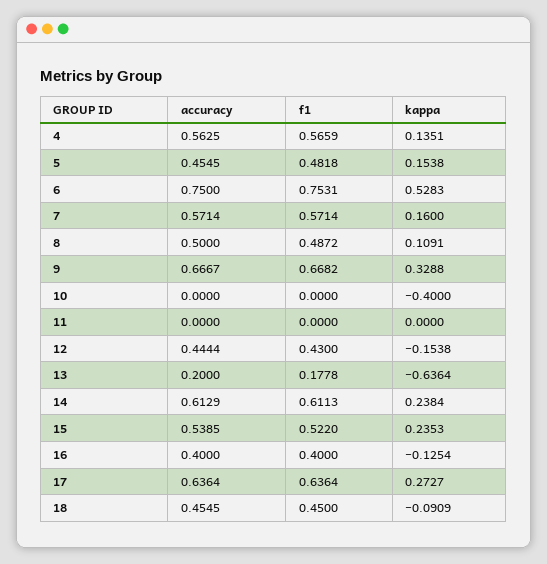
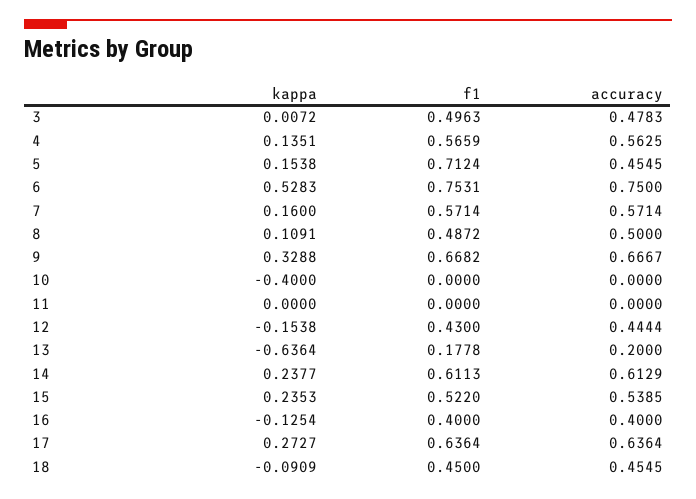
  {
    "accuracy": {
      "4": 0.5625,
      "5": 0.4545,
      "6": 0.75,
      "7": 0.5714,
      "8": 0.5,
      "9": 0.6667,
      "10": 0,
      "11": 0,
      "12": 0.4444,
      "13": 0.2,
      "14": 0.6129,
      "15": 0.5385,
      "16": 0.4,
      "17": 0.6364,
-     "18": 0.4545
+     "18": 0.4545,
+     "3": 0.4783
    },
    "f1": {
      "4": 0.5659,
-     "5": 0.4818,
+     "5": 0.7124,
      "6": 0.7531,
      "7": 0.5714,
      "8": 0.4872,
      "9": 0.6682,
      "10": 0,
      "11": 0,
      "12": 0.43,
      "13": 0.1778,
      "14": 0.6113,
      "15": 0.522,
      "16": 0.4,
      "17": 0.6364,
-     "18": 0.45
+     "18": 0.45,
+     "3": 0.4963
    },
    "kappa": {
      "4": 0.1351,
      "5": 0.1538,
      "6": 0.5283,
      "7": 0.16,
      "8": 0.1091,
      "9": 0.3288,
      "10": -0.4,
      "11": 0,
      "12": -0.1538,
      "13": -0.6364,
-     "14": 0.2384,
+     "14": 0.2377,
      "15": 0.2353,
      "16": -0.1254,
      "17": 0.2727,
-     "18": -0.0909
+     "18": -0.0909,
+     "3": 0.0072
    }
  }

